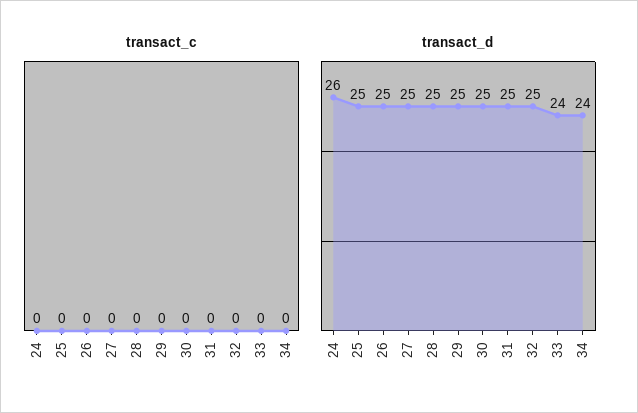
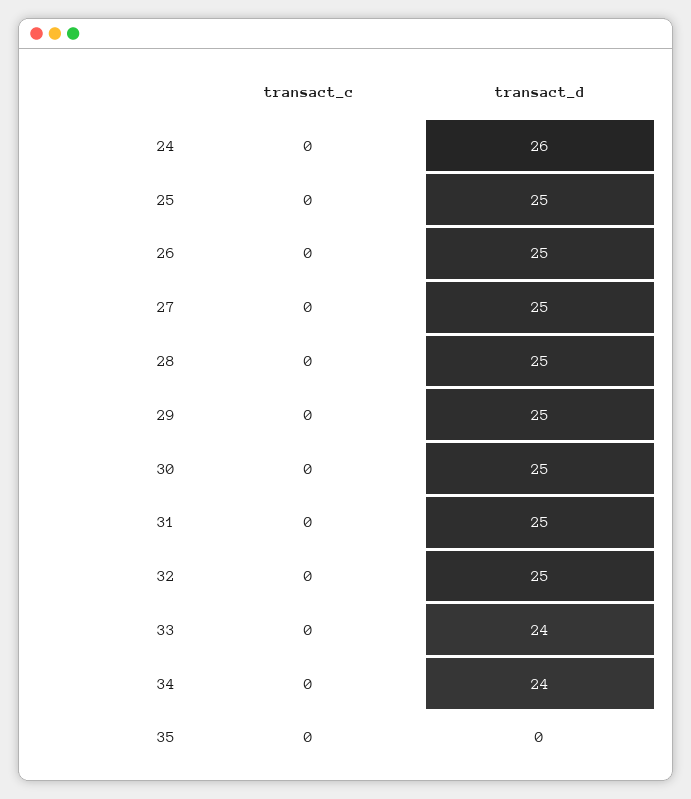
  {
    "transact_c": {
      "24": 0,
      "25": 0,
      "26": 0,
      "27": 0,
      "28": 0,
      "29": 0,
      "30": 0,
      "31": 0,
      "32": 0,
      "33": 0,
-     "34": 0
+     "34": 0,
+     "35": 0
    },
    "transact_d": {
      "24": 26,
      "25": 25,
      "26": 25,
      "27": 25,
      "28": 25,
      "29": 25,
      "30": 25,
      "31": 25,
      "32": 25,
      "33": 24,
-     "34": 24
+     "34": 24,
+     "35": 0
    }
  }

